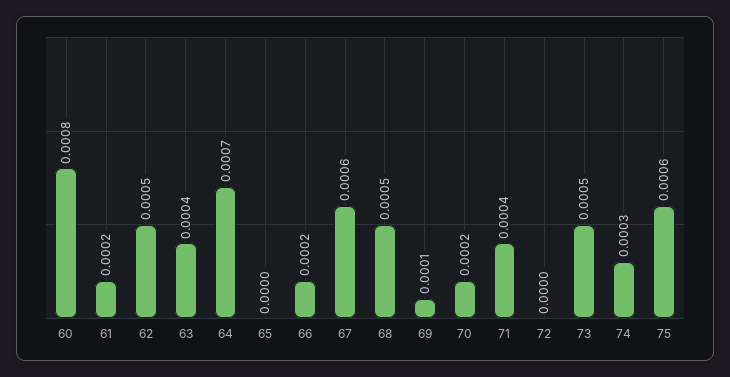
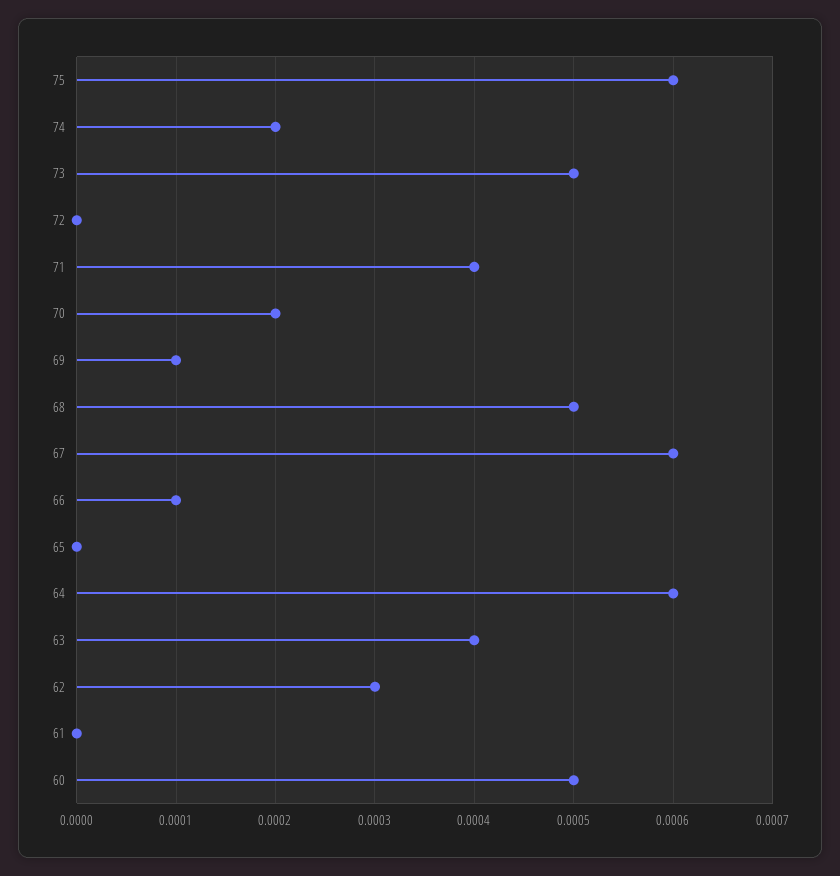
  {
-   "60": 0.0008,
+   "60": 0.0005,
-   "61": 0.0002,
+   "61": 0,
-   "62": 0.0005,
+   "62": 0.0003,
    "63": 0.0004,
-   "64": 0.0007,
+   "64": 0.0006,
    "65": 0,
-   "66": 0.0002,
+   "66": 0.0001,
    "67": 0.0006,
    "68": 0.0005,
    "69": 0.0001,
    "70": 0.0002,
    "71": 0.0004,
    "72": 0,
    "73": 0.0005,
-   "74": 0.0003,
+   "74": 0.0002,
    "75": 0.0006
  }

